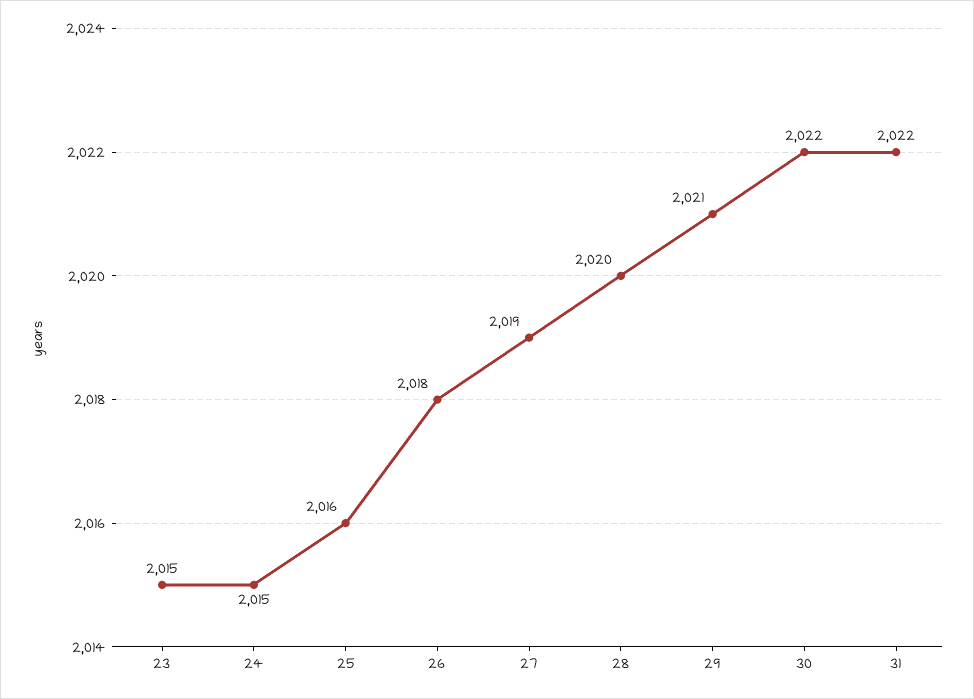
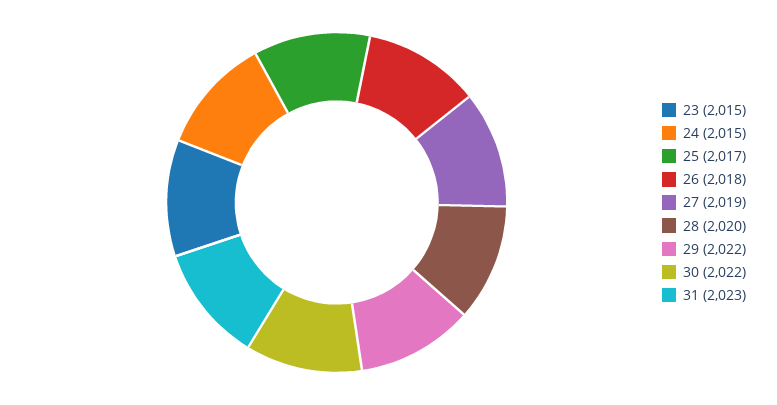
  {
    "23": 2015,
    "24": 2015,
-   "25": 2016,
+   "25": 2017,
    "26": 2018,
    "27": 2019,
    "28": 2020,
-   "29": 2021,
+   "29": 2022,
    "30": 2022,
-   "31": 2022
+   "31": 2023
  }

